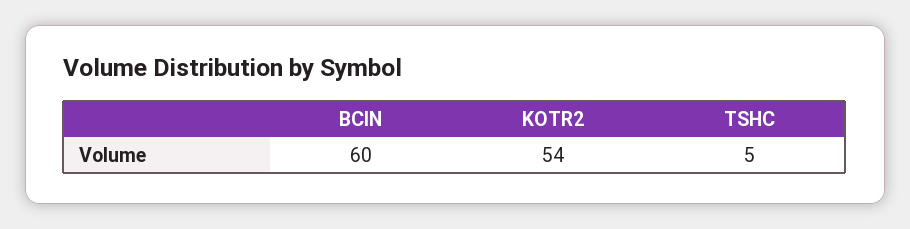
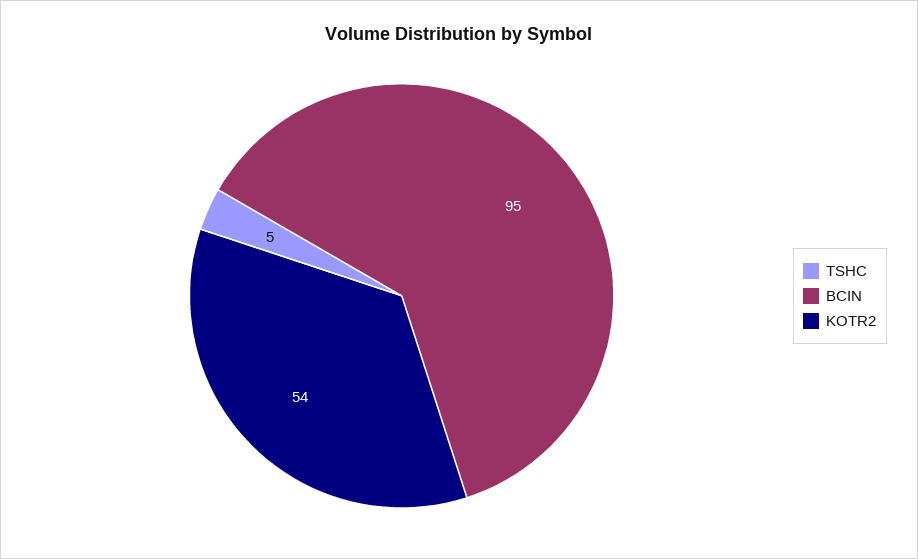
  {
-   "BCIN": 60,
+   "BCIN": 95,
    "KOTR2": 54,
    "TSHC": 5
  }

